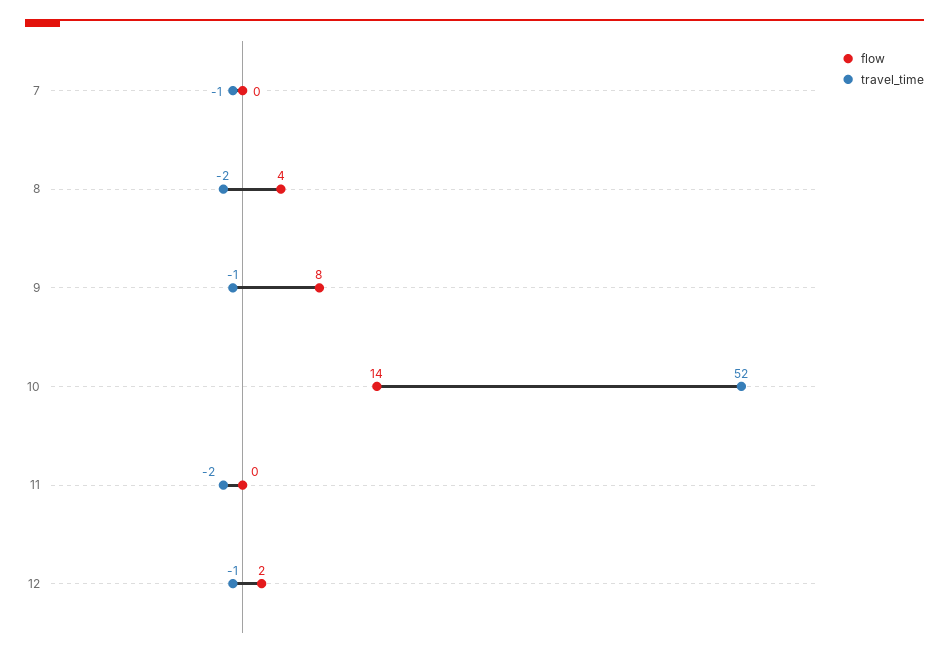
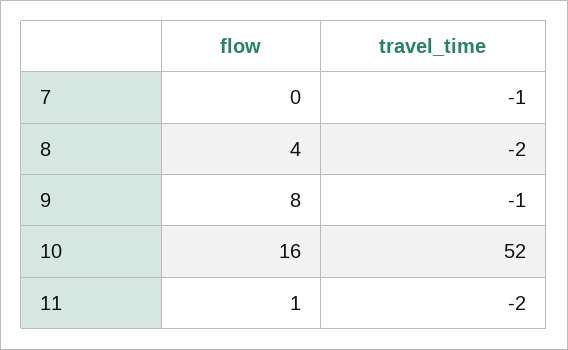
  {
    "flow": {
      "7": 0,
      "8": 4,
      "9": 8,
-     "10": 14,
+     "10": 16,
-     "11": 0,
+     "11": 1
-     "12": 2
    },
    "travel_time": {
      "7": -1,
      "8": -2,
      "9": -1,
      "10": 52,
-     "11": -2,
+     "11": -2
-     "12": -1
    }
  }

